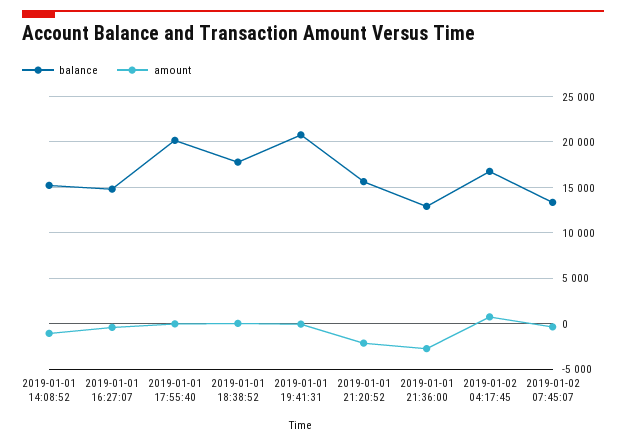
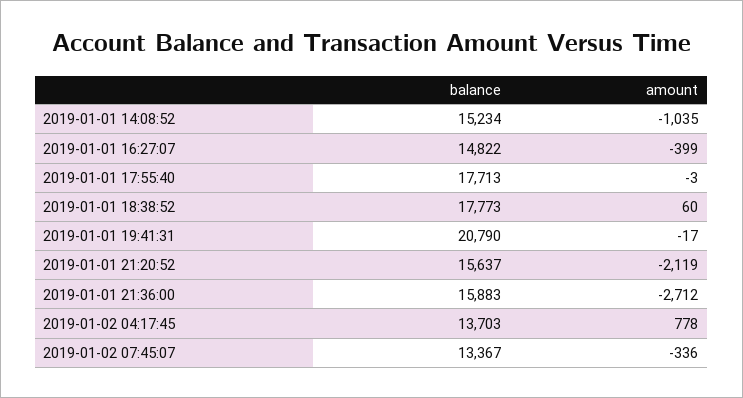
  {
    "balance": {
      "2019-01-01 14:08:52": 15234,
      "2019-01-01 16:27:07": 14822,
-     "2019-01-01 17:55:40": 20000,
+     "2019-01-01 17:55:40": 17713,
      "2019-01-01 18:38:52": 17773,
      "2019-01-01 19:41:31": 20790,
      "2019-01-01 21:20:52": 15637,
-     "2019-01-01 21:36:00": 13000,
+     "2019-01-01 21:36:00": 15883,
-     "2019-01-02 04:17:45": 17000,
+     "2019-01-02 04:17:45": 13703,
      "2019-01-02 07:45:07": 13367
    },
    "amount": {
      "2019-01-01 14:08:52": -1035,
      "2019-01-01 16:27:07": -399,
      "2019-01-01 17:55:40": -3,
      "2019-01-01 18:38:52": 60,
      "2019-01-01 19:41:31": -17,
      "2019-01-01 21:20:52": -2119,
      "2019-01-01 21:36:00": -2712,
      "2019-01-02 04:17:45": 778,
      "2019-01-02 07:45:07": -336
    }
  }

